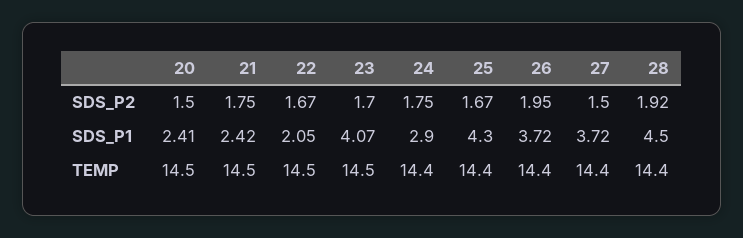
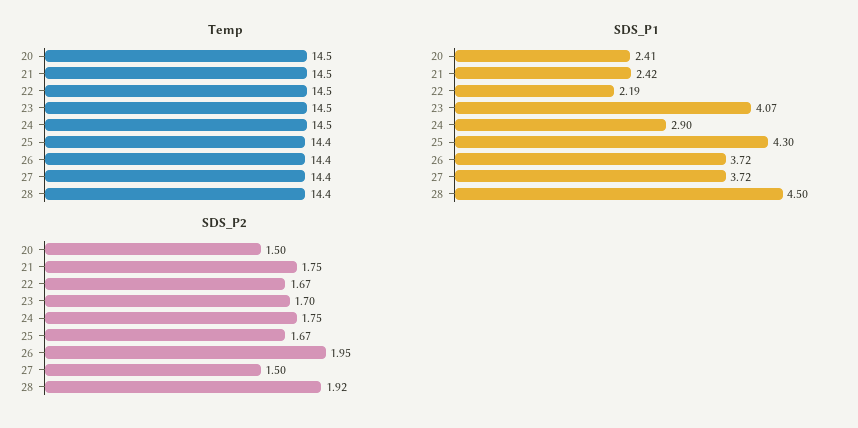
  {
    "SDS_P2": {
      "20": 1.5,
      "21": 1.75,
      "22": 1.67,
      "23": 1.7,
      "24": 1.75,
      "25": 1.67,
      "26": 1.95,
      "27": 1.5,
      "28": 1.92
    },
    "SDS_P1": {
      "20": 2.41,
      "21": 2.42,
-     "22": 2.05,
+     "22": 2.19,
      "23": 4.07,
      "24": 2.9,
      "25": 4.3,
      "26": 3.72,
      "27": 3.72,
      "28": 4.5
    },
    "TEMP": {
      "20": 14.5,
      "21": 14.5,
      "22": 14.5,
      "23": 14.5,
-     "24": 14.4,
+     "24": 14.5,
      "25": 14.4,
      "26": 14.4,
      "27": 14.4,
      "28": 14.4
    }
  }

